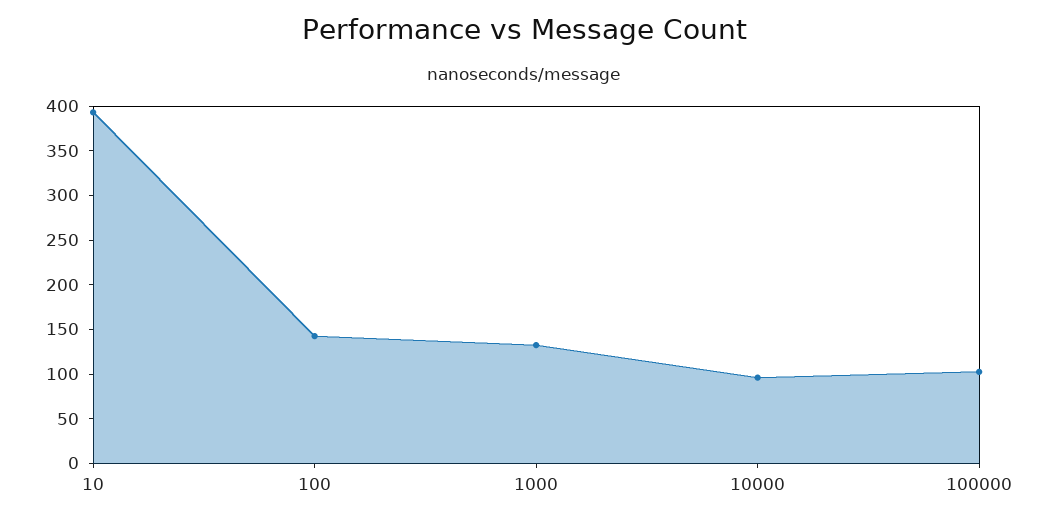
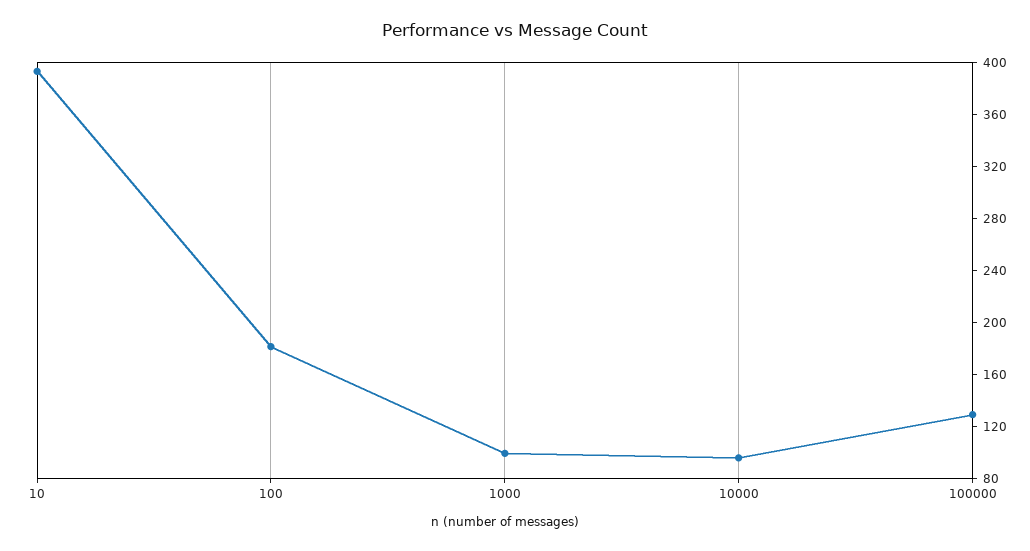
  {
    "10": 390,
-   "100": 140,
+   "100": 180,
-   "1000": 130,
+   "1000": 100,
    "10000": 100,
-   "100000": 100
+   "100000": 130
  }

